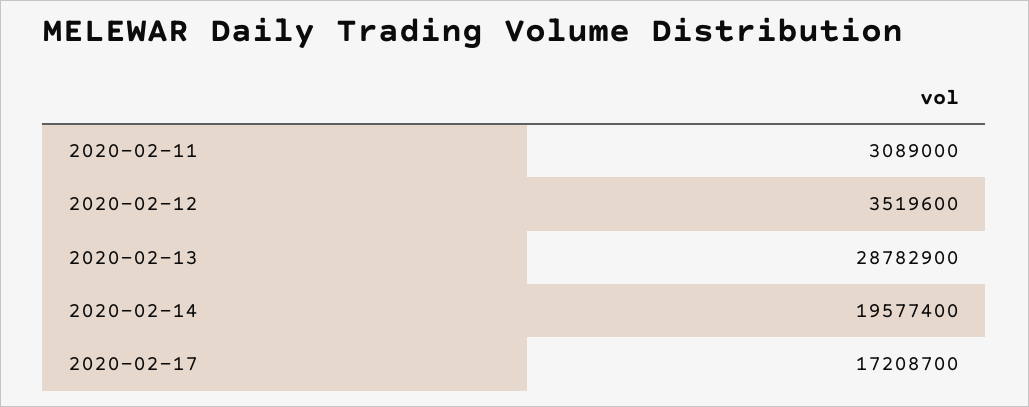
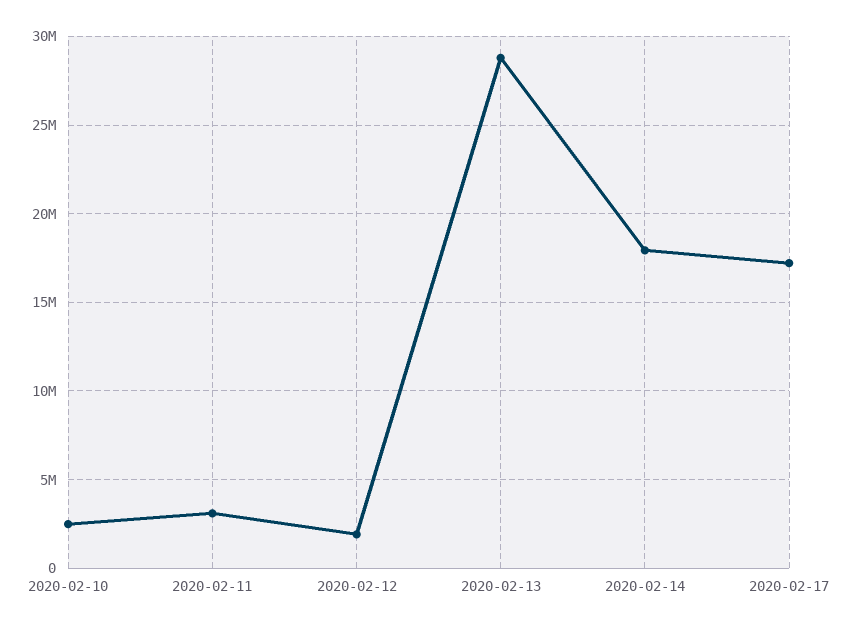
  {
    "2020-02-11": 3089000,
-   "2020-02-12": 3519600,
+   "2020-02-12": 2000000,
    "2020-02-13": 28782900,
-   "2020-02-14": 19577400,
+   "2020-02-14": 18000000,
-   "2020-02-17": 17208700
+   "2020-02-17": 17208700,
+   "2020-02-10": 2500000
  }

